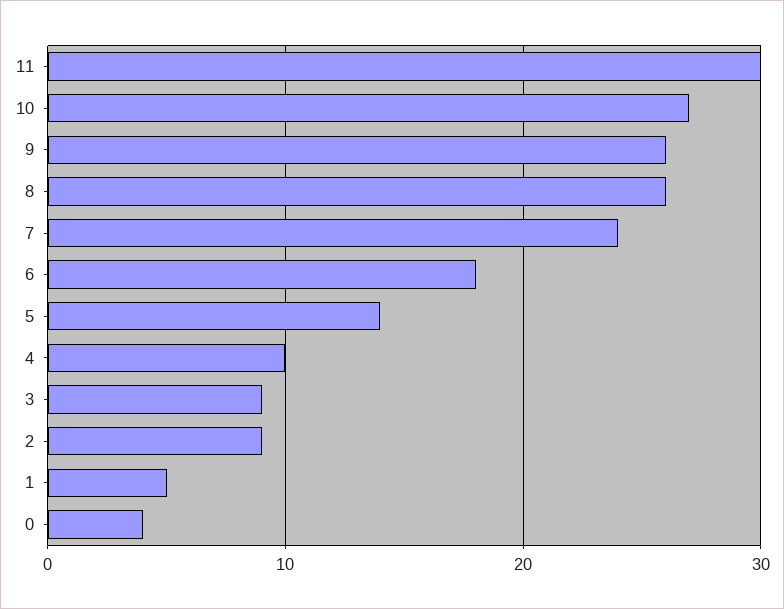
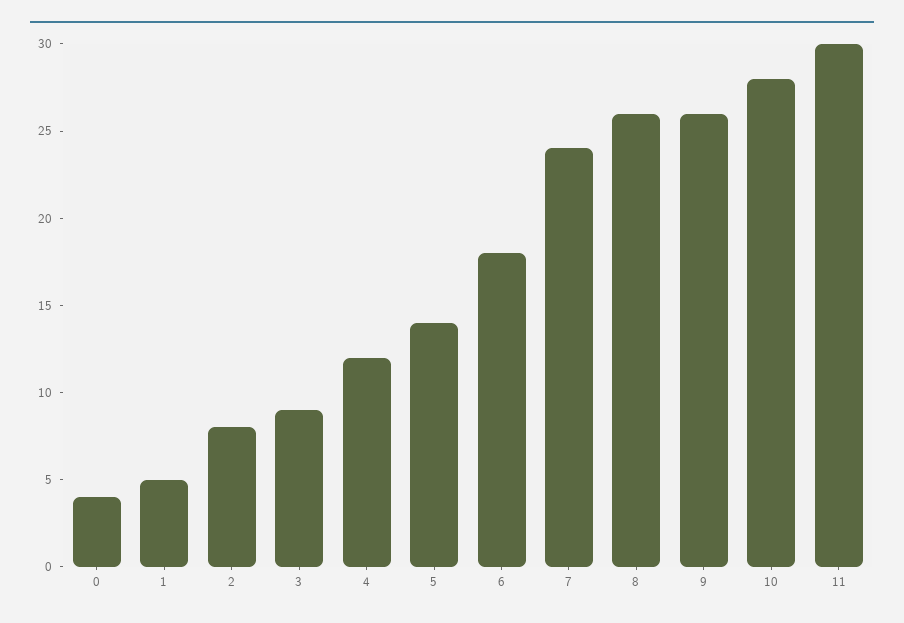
  {
    "11": 30,
-   "10": 27,
+   "10": 28,
    "9": 26,
    "8": 26,
    "7": 24,
    "6": 18,
    "5": 14,
-   "4": 10,
+   "4": 12,
    "3": 9,
-   "2": 9,
+   "2": 8,
    "1": 5,
    "0": 4
  }

